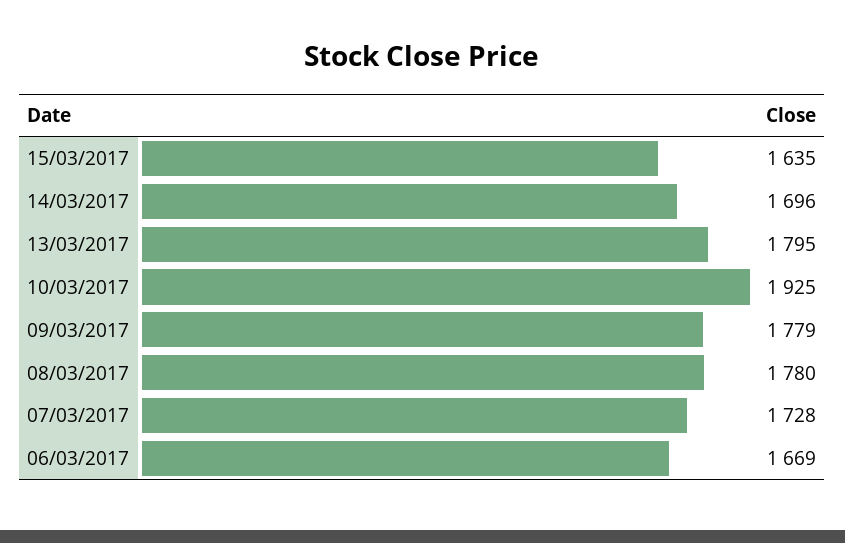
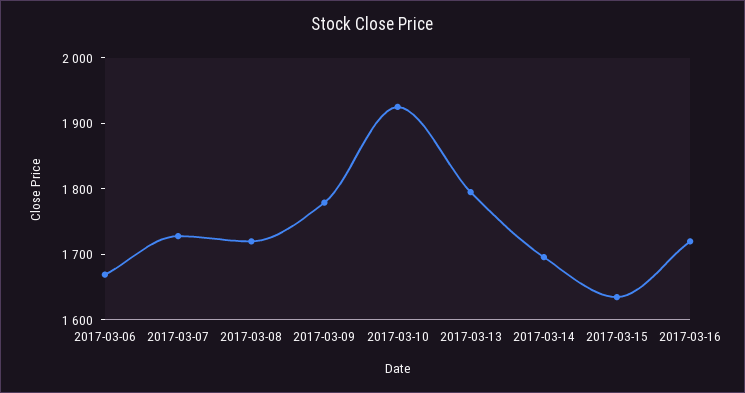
  {
    "15/03/2017": 1635,
    "14/03/2017": 1696,
    "13/03/2017": 1795,
    "10/03/2017": 1925,
    "09/03/2017": 1779,
-   "08/03/2017": 1780,
+   "08/03/2017": 1720,
    "07/03/2017": 1728,
-   "06/03/2017": 1669
+   "06/03/2017": 1669,
+   "2017-03-16": 1720
  }

